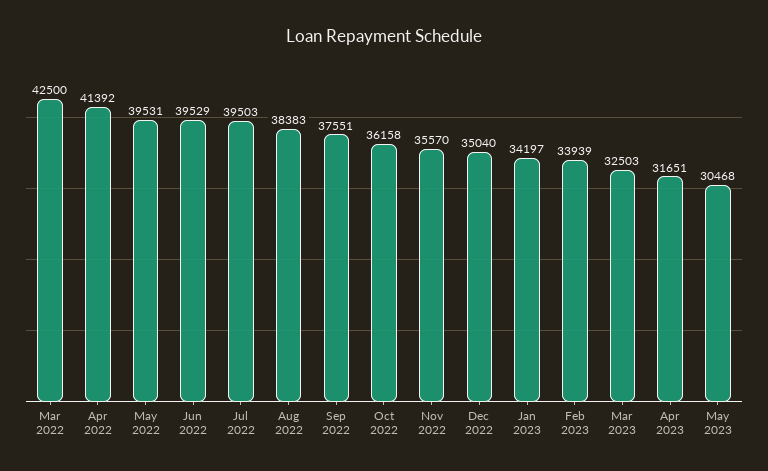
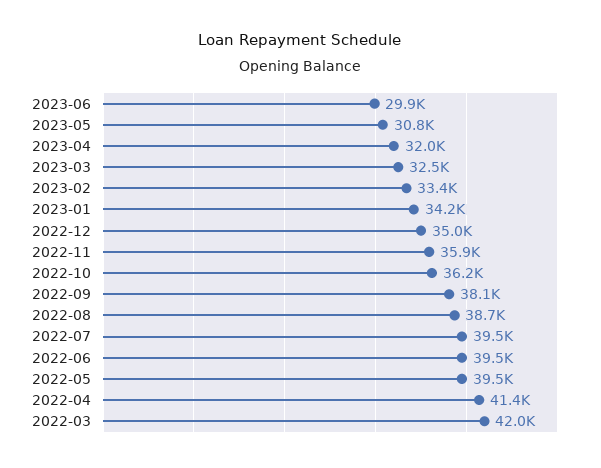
  {
-   "Mar 2022": 42500,
+   "Mar 2022": 42000,
    "Apr 2022": 41392,
    "May 2022": 39531,
    "Jun 2022": 39529,
    "Jul 2022": 39503,
-   "Aug 2022": 38383,
+   "Aug 2022": 38700,
-   "Sep 2022": 37551,
+   "Sep 2022": 38100,
    "Oct 2022": 36158,
-   "Nov 2022": 35570,
+   "Nov 2022": 35900,
    "Dec 2022": 35040,
    "Jan 2023": 34197,
-   "Feb 2023": 33939,
+   "Feb 2023": 33400,
    "Mar 2023": 32503,
-   "Apr 2023": 31651,
+   "Apr 2023": 32000,
-   "May 2023": 30468
+   "May 2023": 30800,
+   "2023-06": 29900
  }

